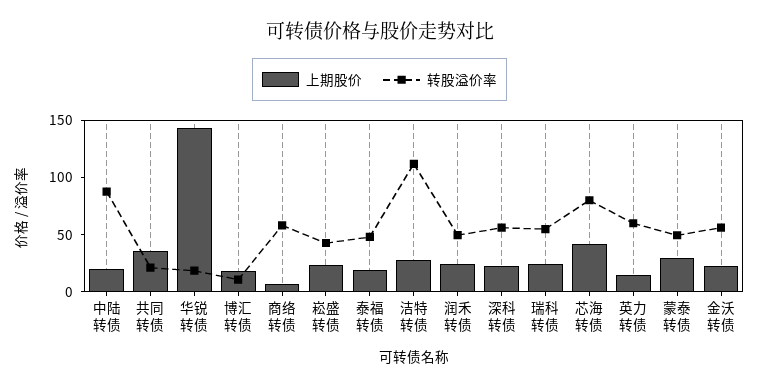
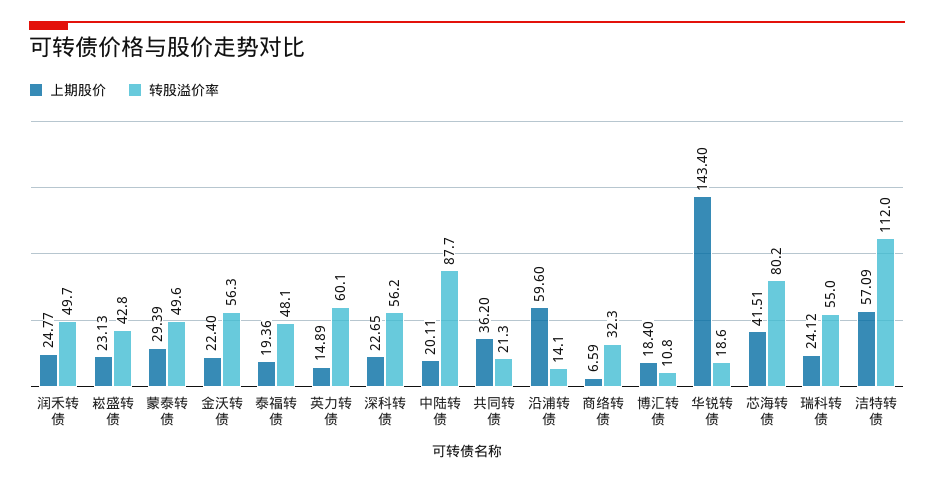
  {
    "上期股价": {
      "中陆转债": 20.11,
      "共同转债": 36.2,
      "华锐转债": 143.4,
      "博汇转债": 18.4,
      "商络转债": 6.59,
      "崧盛转债": 23.13,
      "泰福转债": 19.36,
-     "洁特转债": 30,
+     "洁特转债": 57.09,
      "润禾转债": 24.77,
      "深科转债": 22.65,
      "瑞科转债": 24.12,
      "芯海转债": 41.51,
      "英力转债": 14.89,
      "蒙泰转债": 29.39,
-     "金沃转债": 22.4
+     "金沃转债": 22.4,
+     "沿浦转债": 59.6
    },
    "转股溢价率": {
      "中陆转债": 87.7,
      "共同转债": 21.3,
      "华锐转债": 18.6,
      "博汇转债": 10.8,
-     "商络转债": 60,
+     "商络转债": 32.3,
      "崧盛转债": 42.8,
      "泰福转债": 48.1,
      "洁特转债": 112,
      "润禾转债": 49.7,
      "深科转债": 56.2,
      "瑞科转债": 55,
      "芯海转债": 80.2,
      "英力转债": 60.1,
      "蒙泰转债": 49.6,
-     "金沃转债": 56.3
+     "金沃转债": 56.3,
+     "沿浦转债": 14.1
    }
  }

